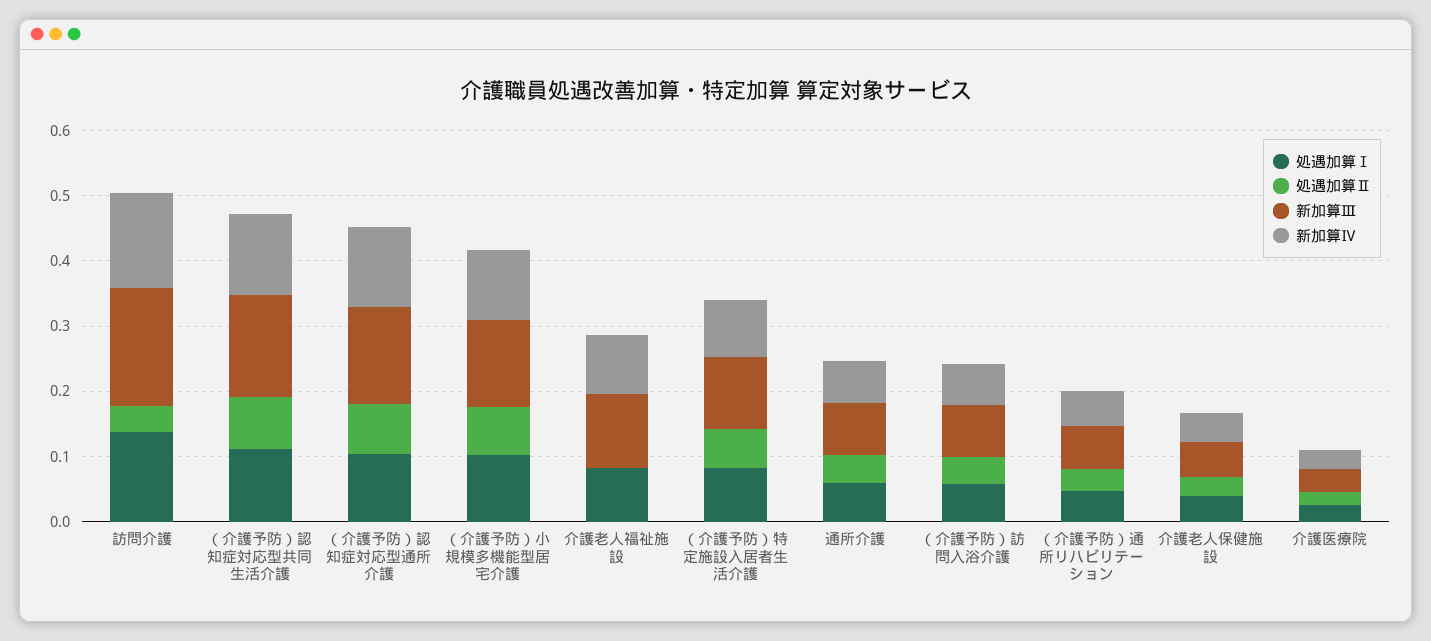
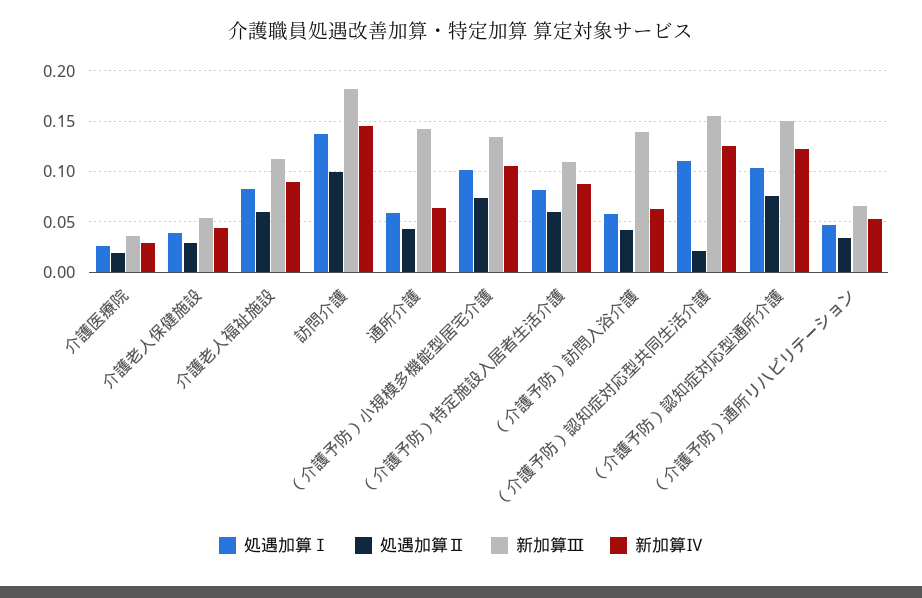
  {
    "処遇加算Ⅰ": {
      "訪問介護": 0.14,
      "（介護予防）認知症対応型共同生活介護": 0.11,
      "（介護予防）認知症対応型通所介護": 0.1,
      "（介護予防）小規模多機能型居宅介護": 0.1,
      "介護老人福祉施設": 0.08,
      "（介護予防）特定施設入居者生活介護": 0.08,
      "通所介護": 0.06,
      "（介護予防）訪問入浴介護": 0.06,
      "（介護予防）通所リハビリテーション": 0.05,
      "介護老人保健施設": 0.04,
      "介護医療院": 0.03
    },
    "処遇加算Ⅱ": {
-     "訪問介護": 0.04,
+     "訪問介護": 0.1,
-     "（介護予防）認知症対応型共同生活介護": 0.08,
+     "（介護予防）認知症対応型共同生活介護": 0.02,
      "（介護予防）認知症対応型通所介護": 0.08,
      "（介護予防）小規模多機能型居宅介護": 0.07,
-     "介護老人福祉施設": 0,
+     "介護老人福祉施設": 0.06,
      "（介護予防）特定施設入居者生活介護": 0.06,
      "通所介護": 0.04,
      "（介護予防）訪問入浴介護": 0.04,
      "（介護予防）通所リハビリテーション": 0.03,
      "介護老人保健施設": 0.03,
      "介護医療院": 0.02
    },
    "新加算Ⅲ": {
      "訪問介護": 0.18,
      "（介護予防）認知症対応型共同生活介護": 0.16,
      "（介護予防）認知症対応型通所介護": 0.15,
      "（介護予防）小規模多機能型居宅介護": 0.13,
      "介護老人福祉施設": 0.11,
      "（介護予防）特定施設入居者生活介護": 0.11,
-     "通所介護": 0.08,
+     "通所介護": 0.14,
-     "（介護予防）訪問入浴介護": 0.08,
+     "（介護予防）訪問入浴介護": 0.14,
      "（介護予防）通所リハビリテーション": 0.07,
      "介護老人保健施設": 0.05,
      "介護医療院": 0.04
    },
    "新加算Ⅳ": {
      "訪問介護": 0.15,
      "（介護予防）認知症対応型共同生活介護": 0.13,
      "（介護予防）認知症対応型通所介護": 0.12,
      "（介護予防）小規模多機能型居宅介護": 0.11,
      "介護老人福祉施設": 0.09,
      "（介護予防）特定施設入居者生活介護": 0.09,
      "通所介護": 0.06,
      "（介護予防）訪問入浴介護": 0.06,
      "（介護予防）通所リハビリテーション": 0.05,
      "介護老人保健施設": 0.04,
      "介護医療院": 0.03
    }
  }

